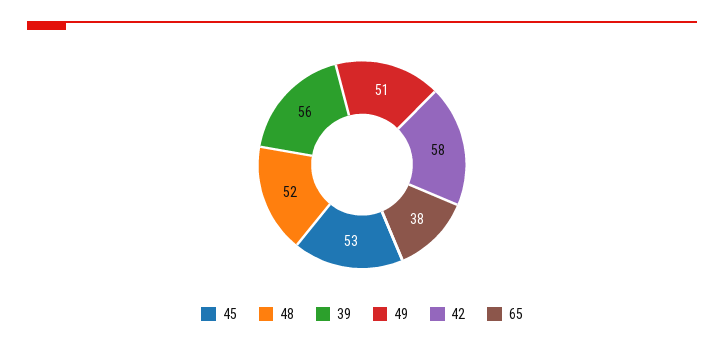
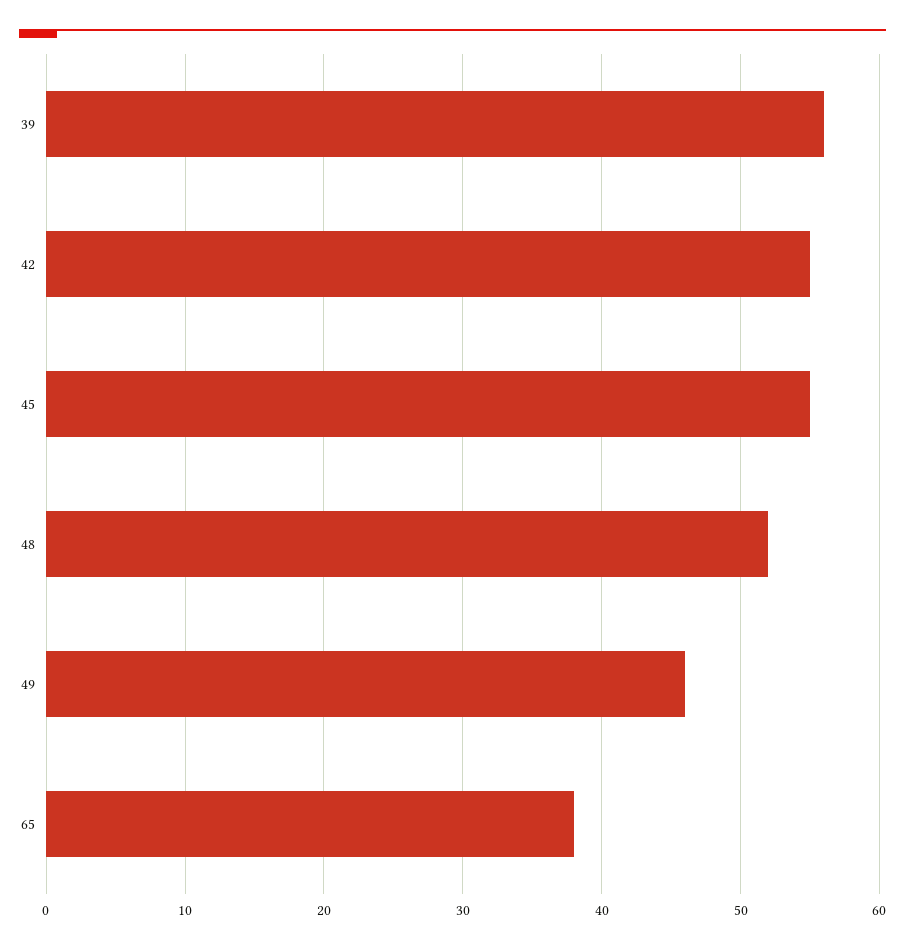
  {
-   "45": 53,
+   "45": 55,
    "48": 52,
    "39": 56,
-   "49": 51,
+   "49": 46,
-   "42": 58,
+   "42": 55,
    "65": 38
  }

